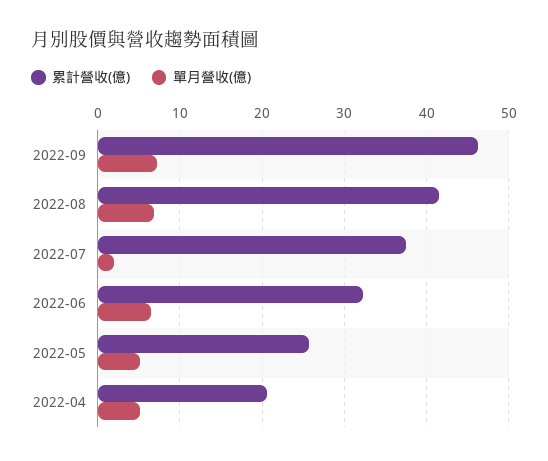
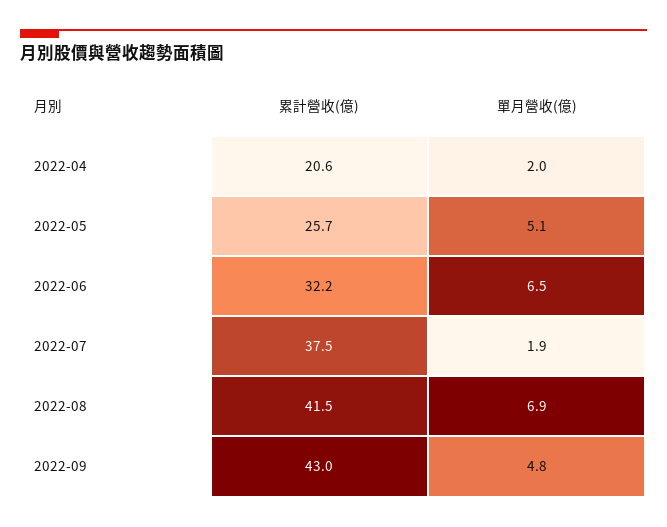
  {
    "累計營收(億)": {
-     "2022-09": 46,
+     "2022-09": 43,
      "2022-08": 41.5,
      "2022-07": 37.5,
      "2022-06": 32.2,
      "2022-05": 25.7,
      "2022-04": 20.6
    },
    "單月營收(億)": {
-     "2022-09": 7,
+     "2022-09": 4.8,
      "2022-08": 6.9,
      "2022-07": 1.9,
      "2022-06": 6.5,
      "2022-05": 5.1,
-     "2022-04": 5
+     "2022-04": 2
    }
  }

